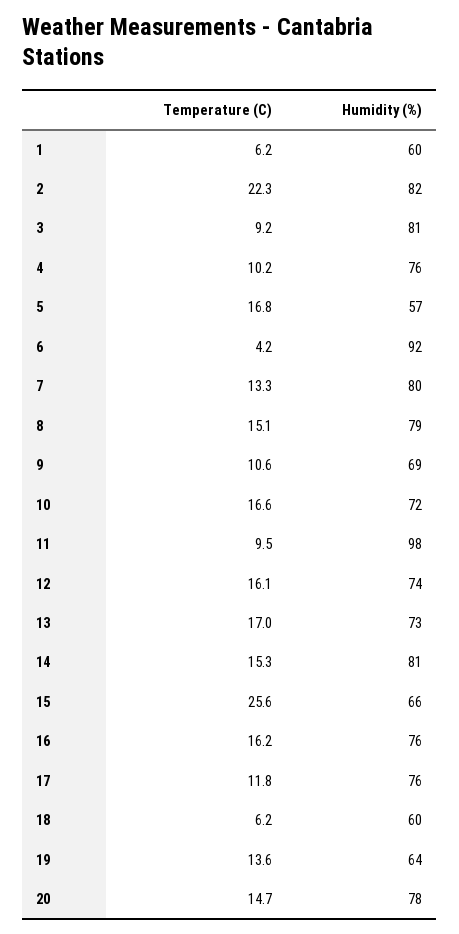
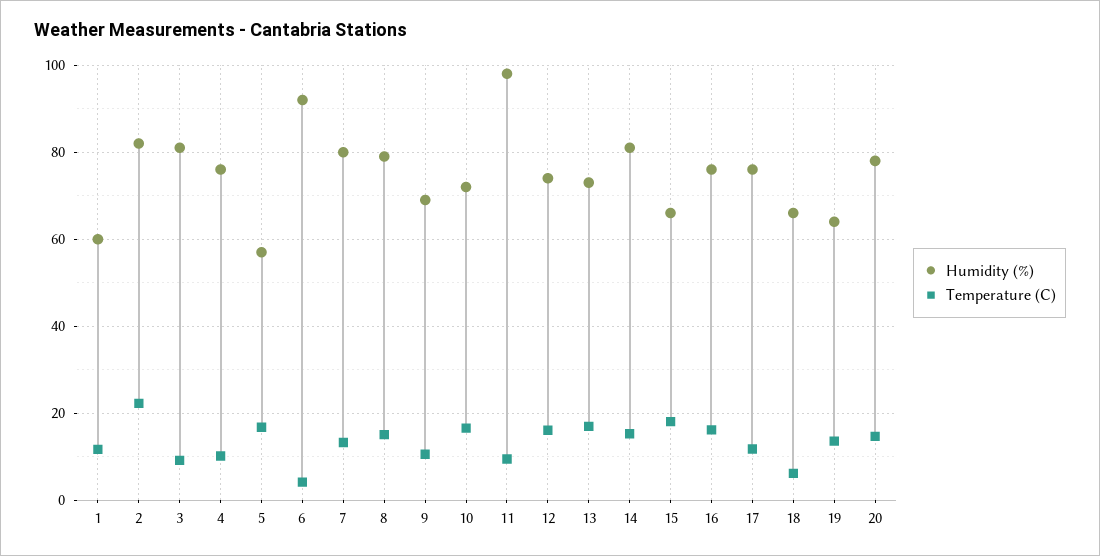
  {
    "Temperature (C)": {
-     "1": 6.2,
+     "1": 12,
      "2": 22.3,
      "3": 9.2,
      "4": 10.2,
      "5": 16.8,
      "6": 4.2,
      "7": 13.3,
      "8": 15.1,
      "9": 10.6,
      "10": 16.6,
      "11": 9.5,
      "12": 16.1,
      "13": 17,
      "14": 15.3,
-     "15": 25.6,
+     "15": 18,
      "16": 16.2,
      "17": 11.8,
      "18": 6.2,
      "19": 13.6,
      "20": 14.7
    },
    "Humidity (%)": {
      "1": 60,
      "2": 82,
      "3": 81,
      "4": 76,
      "5": 57,
      "6": 92,
      "7": 80,
      "8": 79,
      "9": 69,
      "10": 72,
      "11": 98,
      "12": 74,
      "13": 73,
      "14": 81,
      "15": 66,
      "16": 76,
      "17": 76,
-     "18": 60,
+     "18": 66,
      "19": 64,
      "20": 78
    }
  }

